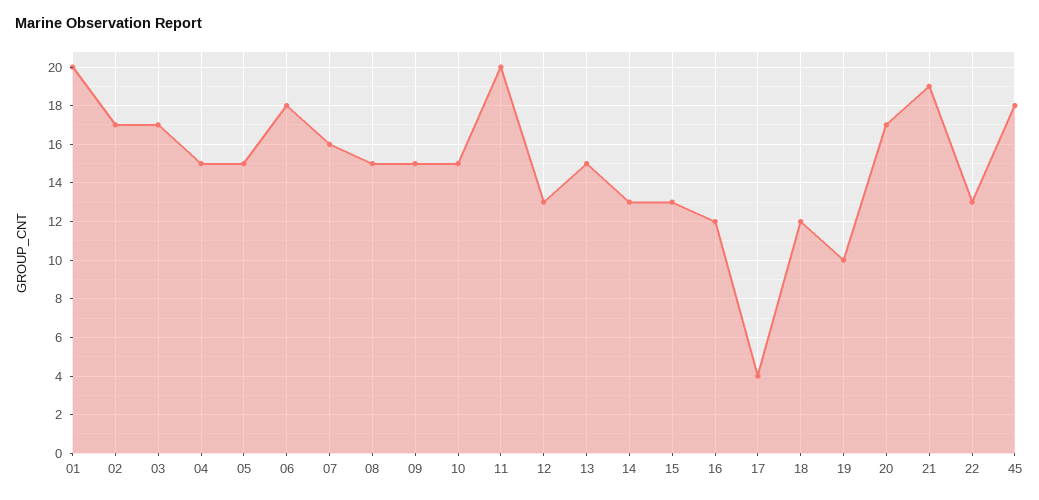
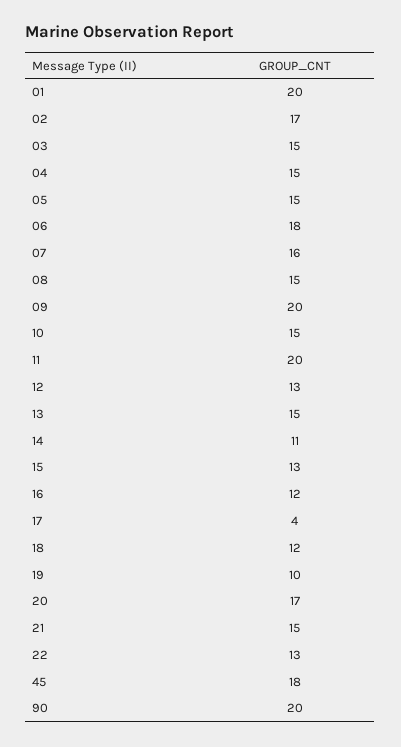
  {
    "01": 20,
    "02": 17,
-   "03": 17,
+   "03": 15,
    "04": 15,
    "05": 15,
    "06": 18,
    "07": 16,
    "08": 15,
-   "09": 15,
+   "09": 20,
    "10": 15,
    "11": 20,
    "12": 13,
    "13": 15,
-   "14": 13,
+   "14": 11,
    "15": 13,
    "16": 12,
    "17": 4,
    "18": 12,
    "19": 10,
    "20": 17,
-   "21": 19,
+   "21": 15,
    "22": 13,
-   "45": 18
+   "45": 18,
+   "90": 20
  }

